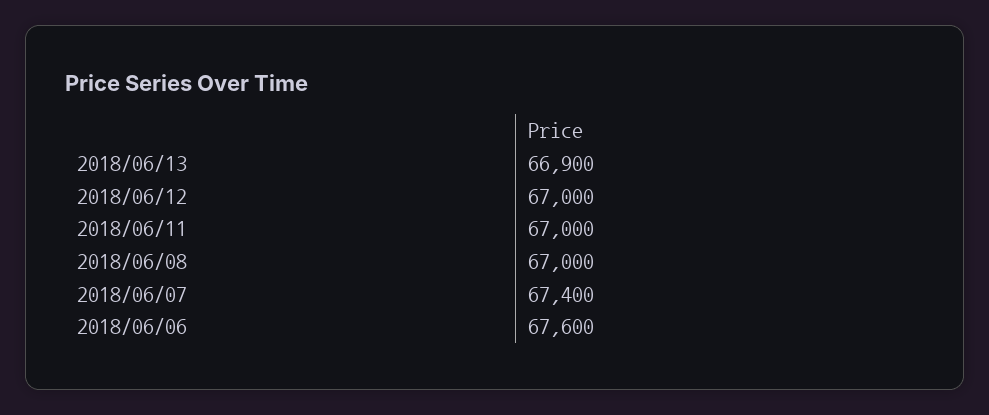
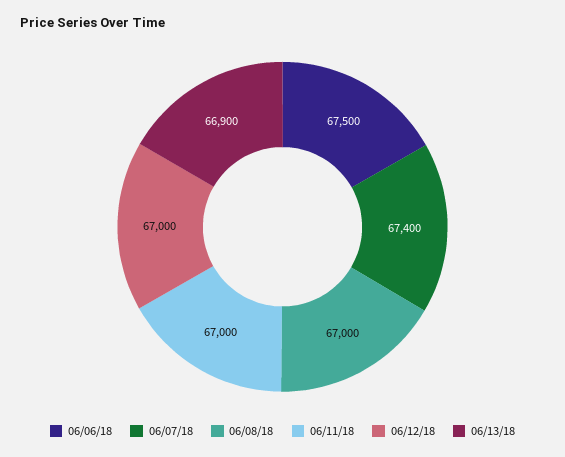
  {
    "2018/06/13": 66900,
    "2018/06/12": 67000,
    "2018/06/11": 67000,
    "2018/06/08": 67000,
    "2018/06/07": 67400,
-   "2018/06/06": 67600
+   "2018/06/06": 67500
  }

